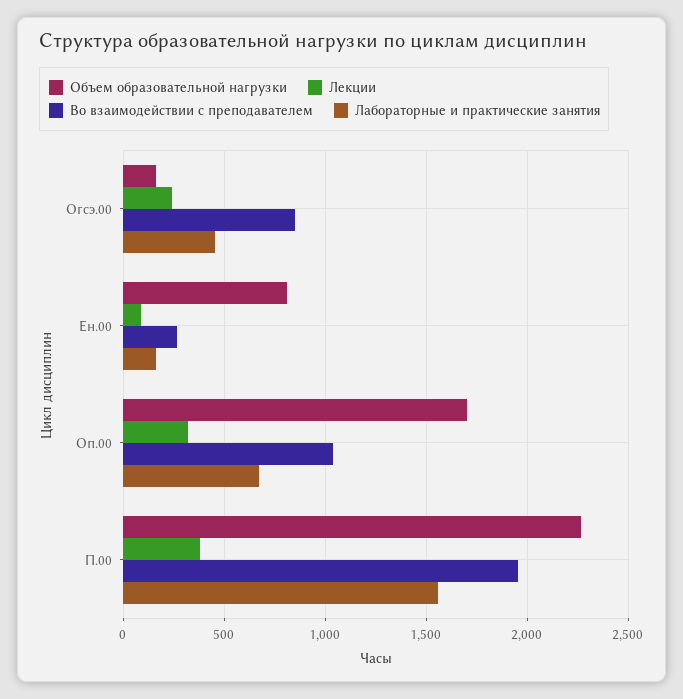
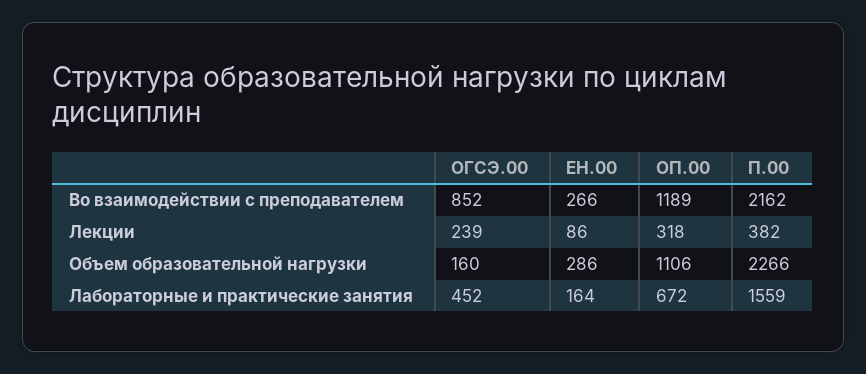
  {
    "Объем образовательной нагрузки": {
      "Огсэ.00": 160,
-     "Ен.00": 800,
+     "Ен.00": 286,
-     "Оп.00": 1700,
+     "Оп.00": 1106,
      "П.00": 2266
    },
    "Лекции": {
      "Огсэ.00": 239,
      "Ен.00": 86,
      "Оп.00": 318,
      "П.00": 382
    },
    "Во взаимодействии с преподавателем": {
      "Огсэ.00": 852,
      "Ен.00": 266,
-     "Оп.00": 1050,
+     "Оп.00": 1189,
-     "П.00": 1950
+     "П.00": 2162
    },
    "Лабораторные и практические занятия": {
      "Огсэ.00": 452,
      "Ен.00": 164,
      "Оп.00": 672,
      "П.00": 1559
    }
  }

